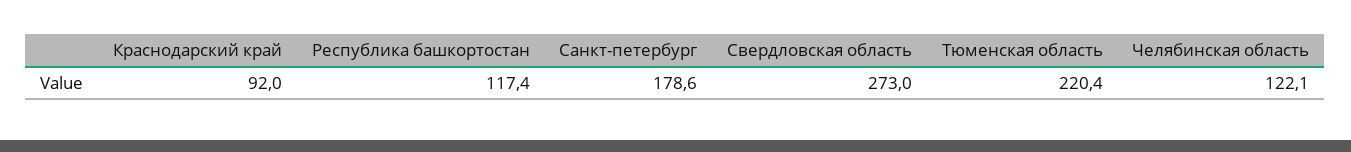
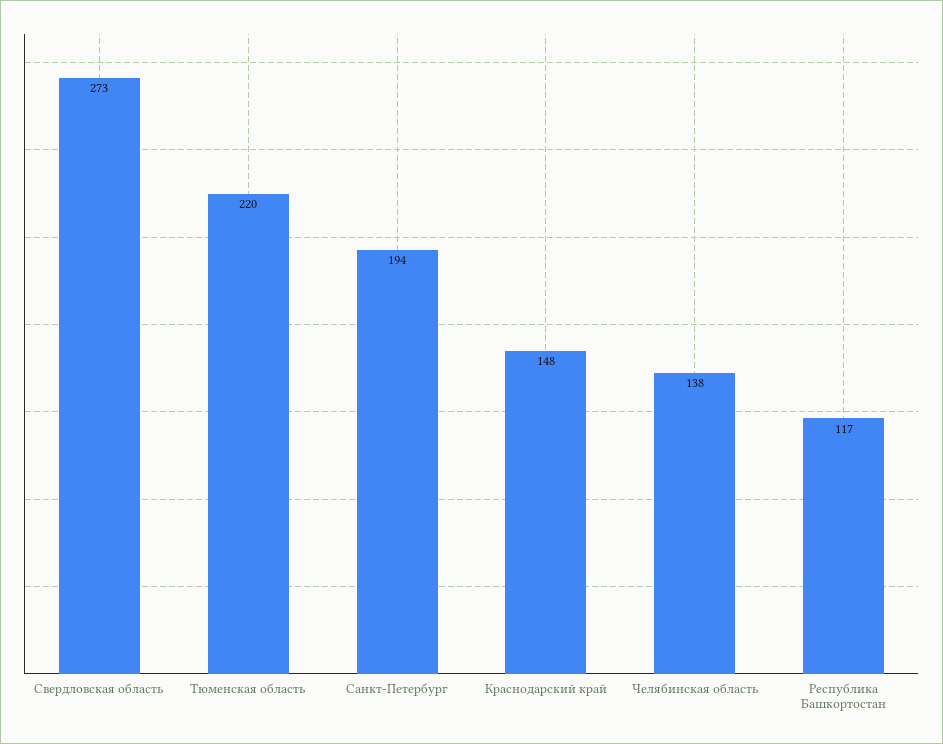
  {
-   "Краснодарский край": 92,
+   "Краснодарский край": 148,
    "Республика башкортостан": 117.4,
-   "Санкт-петербург": 178.6,
+   "Санкт-петербург": 194,
    "Свердловская область": 273,
    "Тюменская область": 220.4,
-   "Челябинская область": 122.1
+   "Челябинская область": 138
  }

